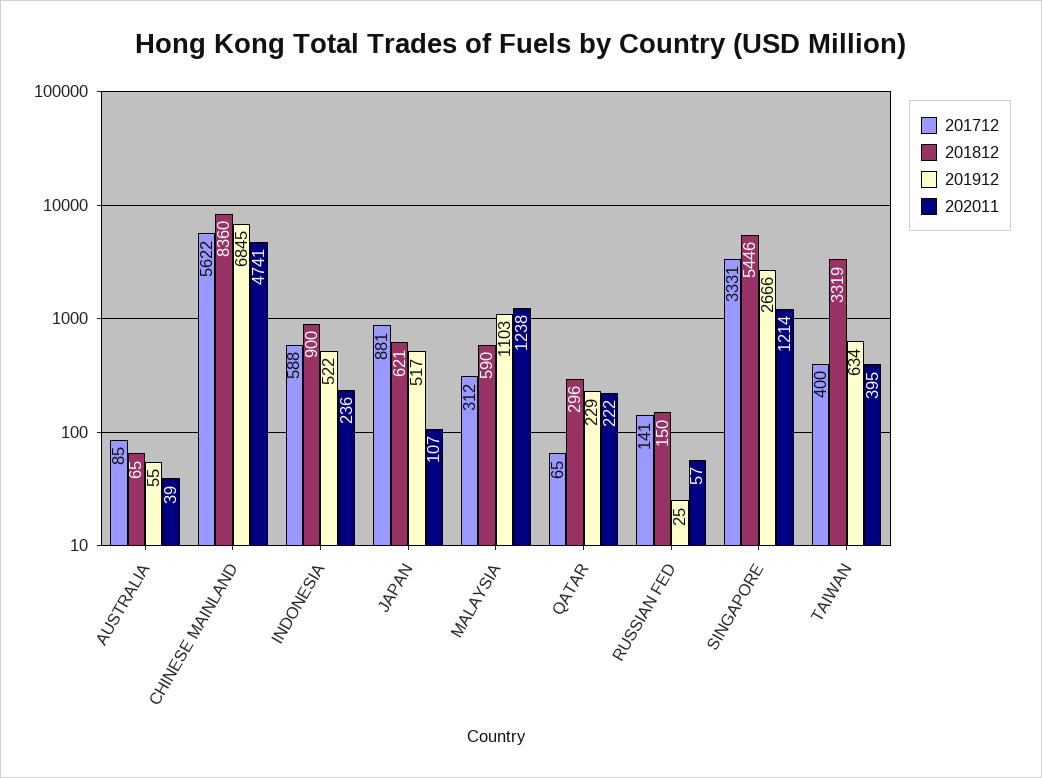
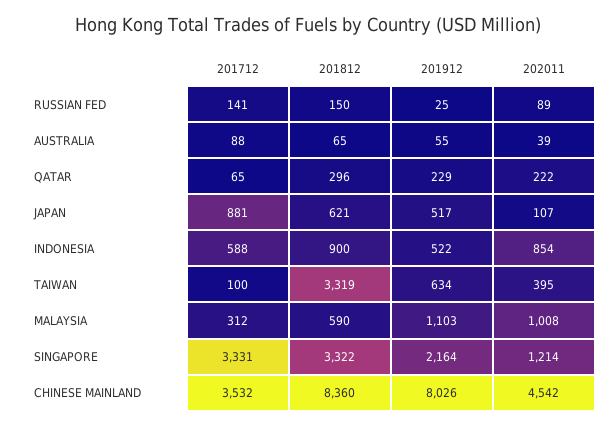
  {
    "201712": {
-     "AUSTRALIA": 85,
+     "AUSTRALIA": 88,
-     "CHINESE MAINLAND": 5622,
+     "CHINESE MAINLAND": 3532,
      "INDONESIA": 588,
      "JAPAN": 881,
      "MALAYSIA": 312,
      "QATAR": 65,
      "RUSSIAN FED": 141,
      "SINGAPORE": 3331,
-     "TAIWAN": 400
+     "TAIWAN": 100
    },
    "201812": {
      "AUSTRALIA": 65,
      "CHINESE MAINLAND": 8360,
      "INDONESIA": 900,
      "JAPAN": 621,
      "MALAYSIA": 590,
      "QATAR": 296,
      "RUSSIAN FED": 150,
-     "SINGAPORE": 5446,
+     "SINGAPORE": 3322,
      "TAIWAN": 3319
    },
    "201912": {
      "AUSTRALIA": 55,
-     "CHINESE MAINLAND": 6845,
+     "CHINESE MAINLAND": 8026,
      "INDONESIA": 522,
      "JAPAN": 517,
      "MALAYSIA": 1103,
      "QATAR": 229,
      "RUSSIAN FED": 25,
-     "SINGAPORE": 2666,
+     "SINGAPORE": 2164,
      "TAIWAN": 634
    },
    "202011": {
      "AUSTRALIA": 39,
-     "CHINESE MAINLAND": 4741,
+     "CHINESE MAINLAND": 4542,
-     "INDONESIA": 236,
+     "INDONESIA": 854,
      "JAPAN": 107,
-     "MALAYSIA": 1238,
+     "MALAYSIA": 1008,
      "QATAR": 222,
-     "RUSSIAN FED": 57,
+     "RUSSIAN FED": 89,
      "SINGAPORE": 1214,
      "TAIWAN": 395
    }
  }

